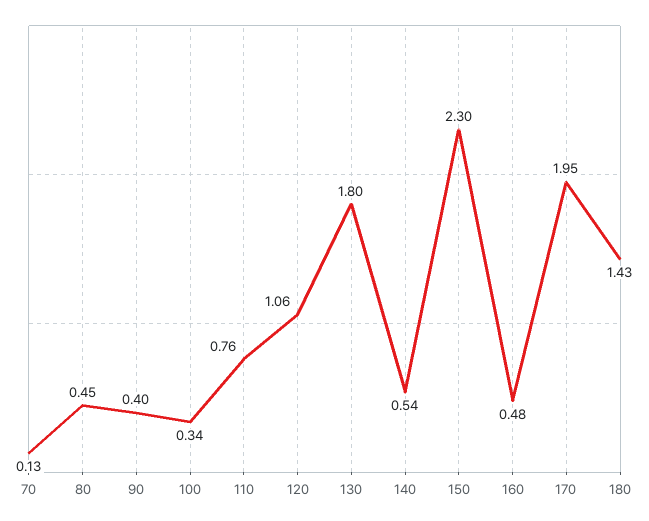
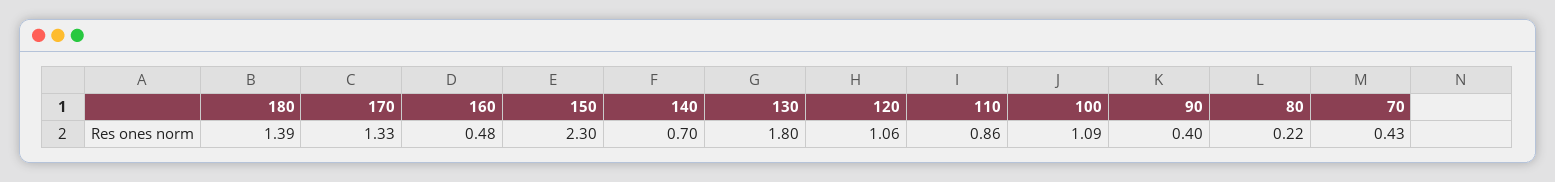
  {
-   "70": 0.13,
+   "70": 0.43,
-   "80": 0.45,
+   "80": 0.22,
    "90": 0.4,
-   "100": 0.34,
+   "100": 1.09,
-   "110": 0.76,
+   "110": 0.86,
    "120": 1.06,
    "130": 1.8,
-   "140": 0.54,
+   "140": 0.7,
    "150": 2.3,
    "160": 0.48,
-   "170": 1.95,
+   "170": 1.33,
-   "180": 1.43
+   "180": 1.39
  }

